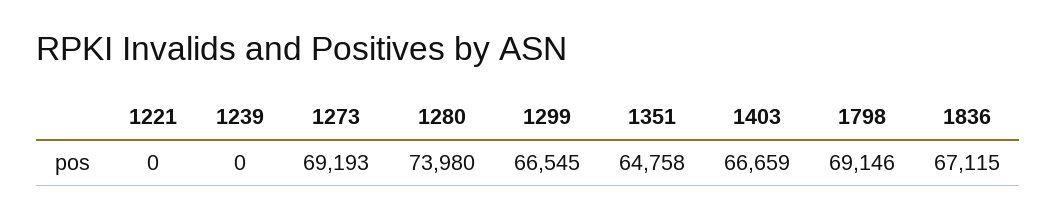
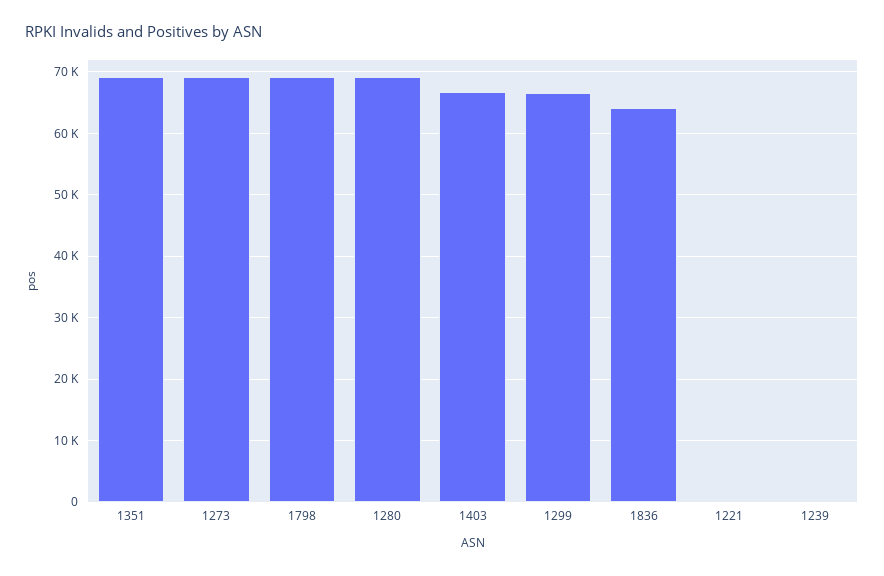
  {
    "1221": 0,
    "1239": 0,
    "1273": 69193,
-   "1280": 73980,
+   "1280": 69000,
    "1299": 66545,
-   "1351": 64758,
+   "1351": 69000,
    "1403": 66659,
    "1798": 69146,
-   "1836": 67115
+   "1836": 64000
  }

